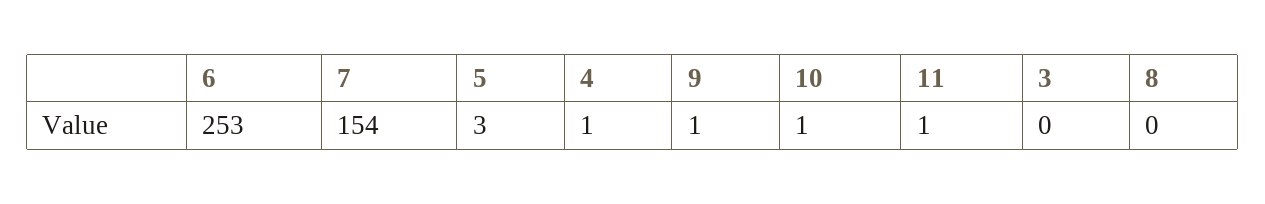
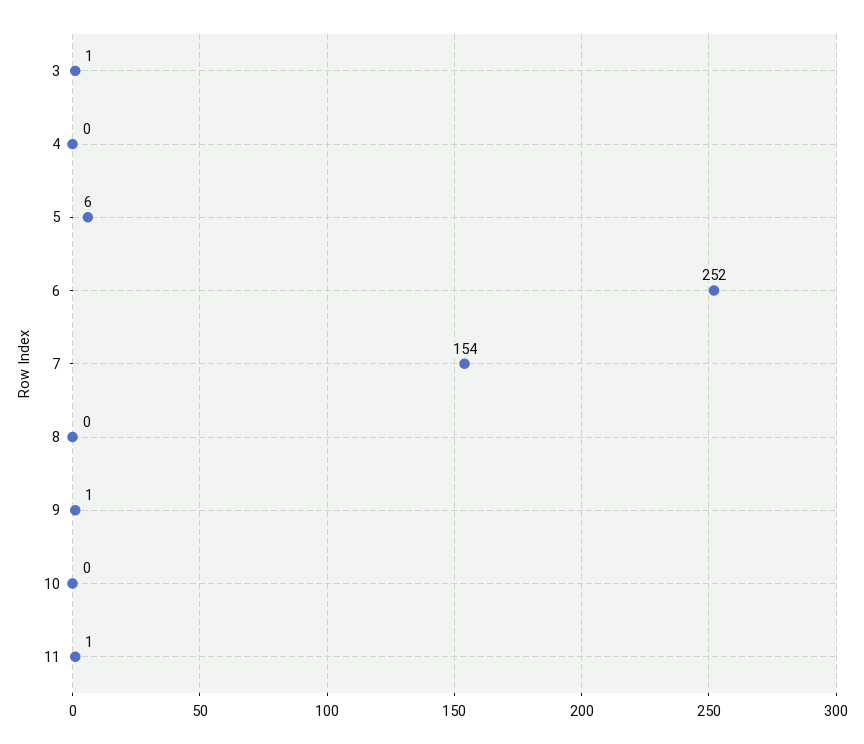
  {
-   "6": 253,
+   "6": 252,
    "7": 154,
-   "5": 3,
+   "5": 6,
-   "4": 1,
+   "4": 0,
    "9": 1,
-   "10": 1,
+   "10": 0,
    "11": 1,
-   "3": 0,
+   "3": 1,
    "8": 0
  }

